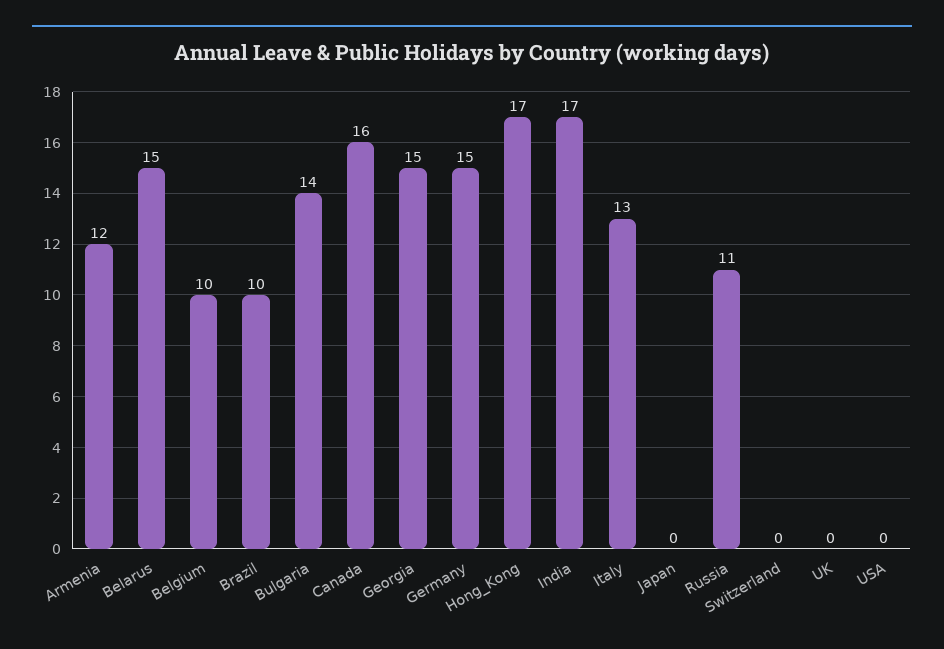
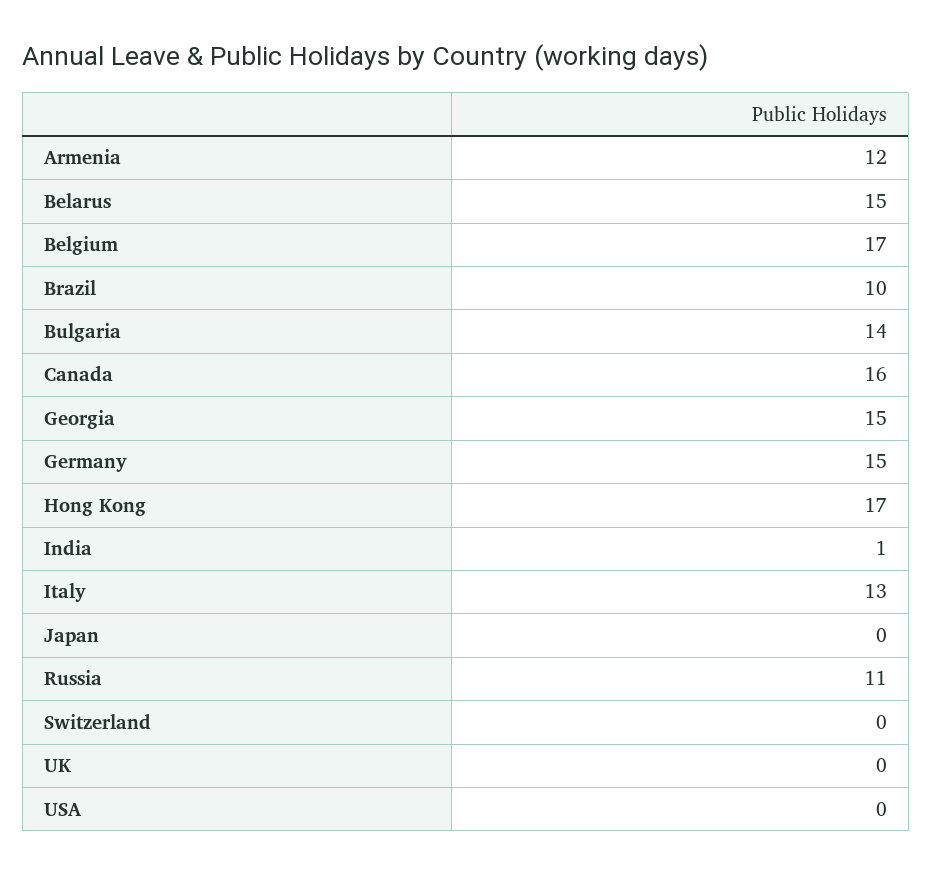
  {
    "Armenia": 12,
    "Belarus": 15,
-   "Belgium": 10,
+   "Belgium": 17,
    "Brazil": 10,
    "Bulgaria": 14,
    "Canada": 16,
    "Georgia": 15,
    "Germany": 15,
    "Hong_Kong": 17,
-   "India": 17,
+   "India": 1,
    "Italy": 13,
    "Japan": 0,
    "Russia": 11,
    "Switzerland": 0,
    "UK": 0,
    "USA": 0
  }

